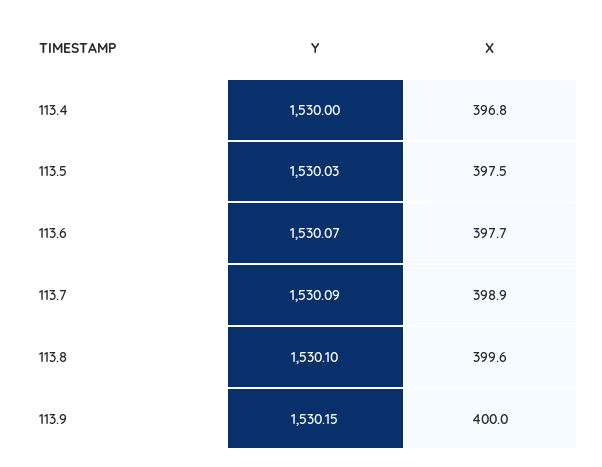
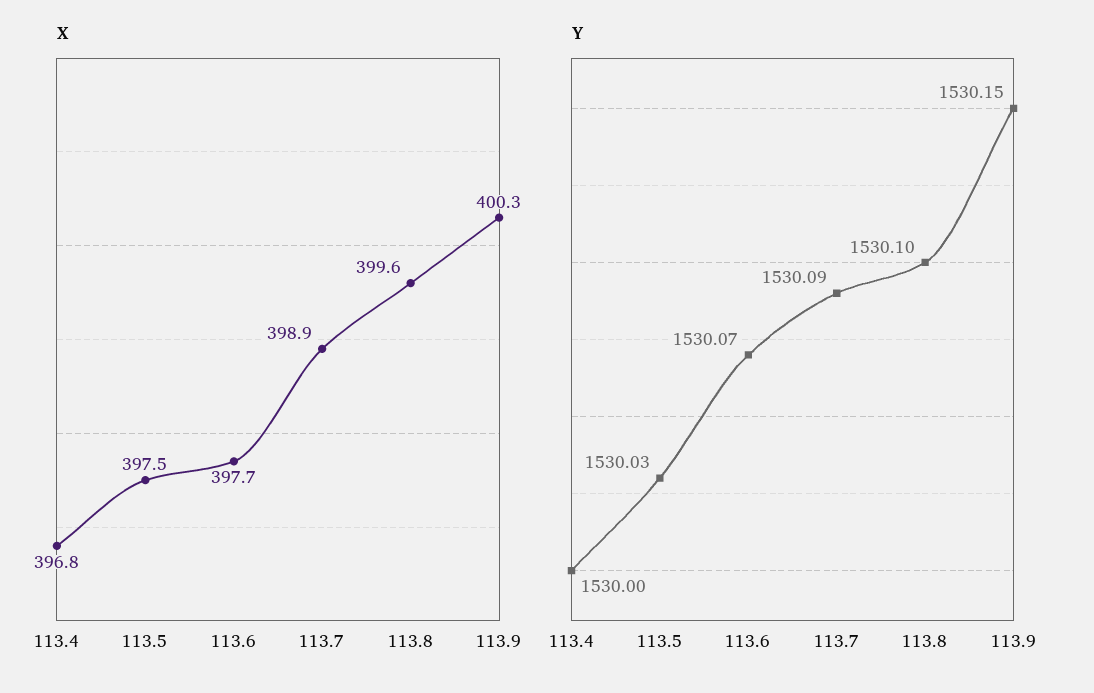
  {
    "Y": {
      "113.4": 1530,
      "113.5": 1530.03,
      "113.6": 1530.07,
      "113.7": 1530.09,
      "113.8": 1530.1,
      "113.9": 1530.15
    },
    "X": {
      "113.4": 396.8,
      "113.5": 397.5,
      "113.6": 397.7,
      "113.7": 398.9,
      "113.8": 399.6,
-     "113.9": 400
+     "113.9": 400.3
    }
  }

